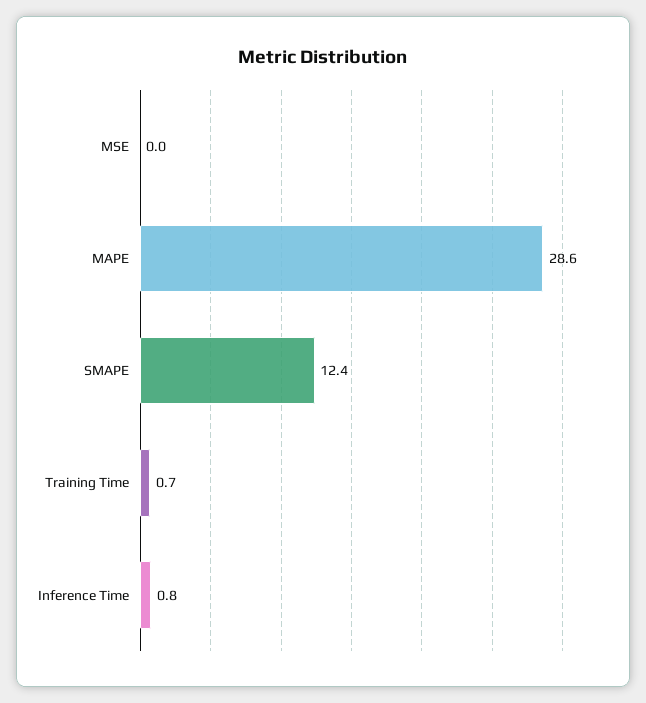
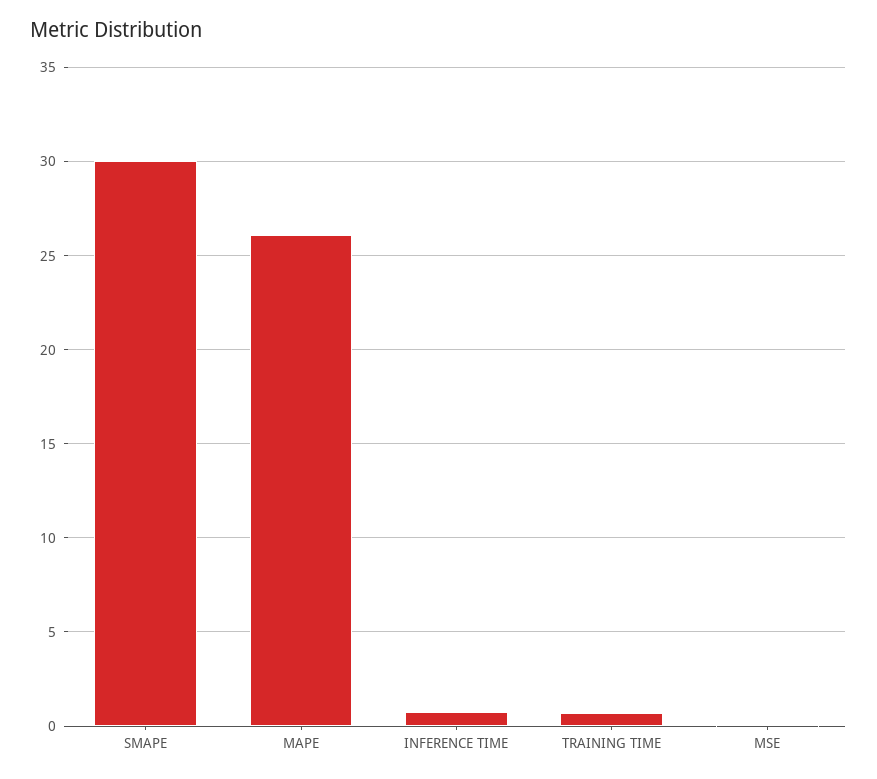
  {
    "MSE": 0,
-   "MAPE": 28.6,
+   "MAPE": 26,
-   "SMAPE": 12.4,
+   "SMAPE": 30,
    "Training Time": 0.7,
    "Inference Time": 0.8
  }

